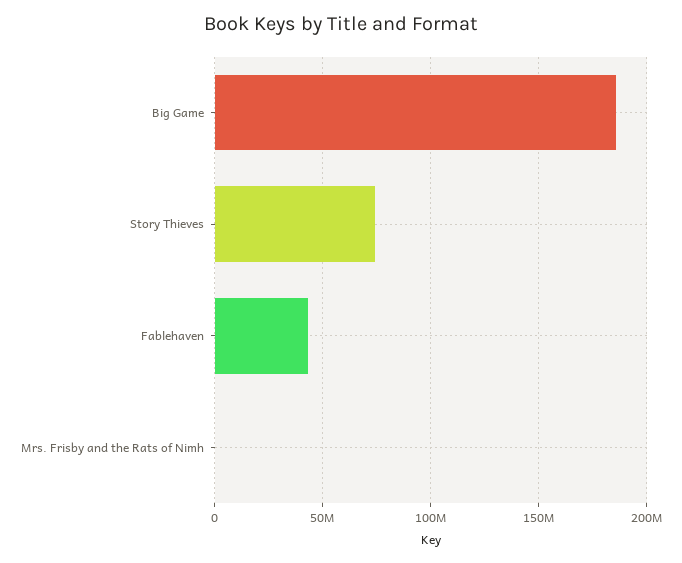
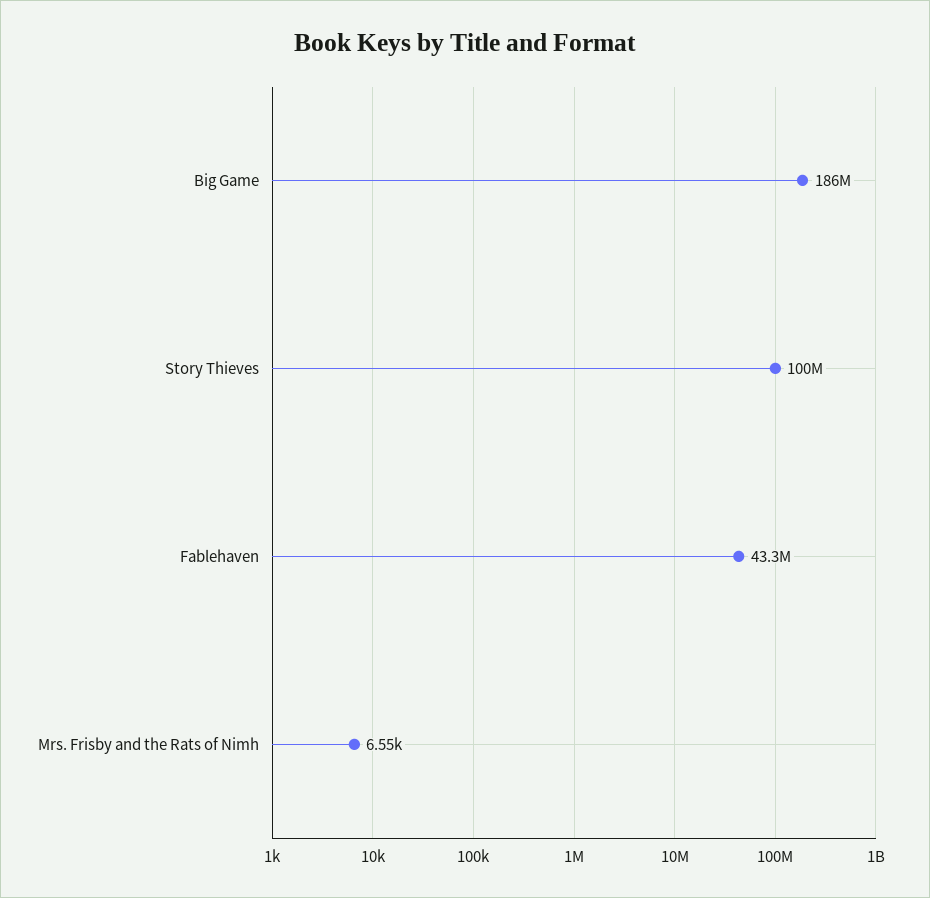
  {
    "Big Game": 186000000,
-   "Story Thieves": 75000000,
+   "Story Thieves": 100000000,
    "Fablehaven": 43300000,
    "Mrs. Frisby and the Rats of Nimh": 6550
  }

